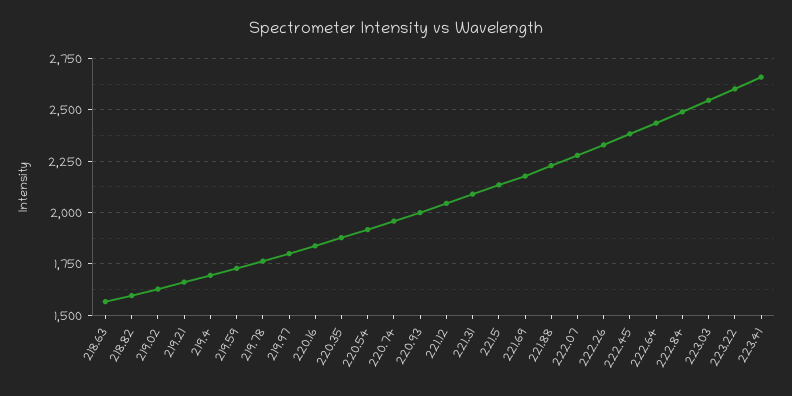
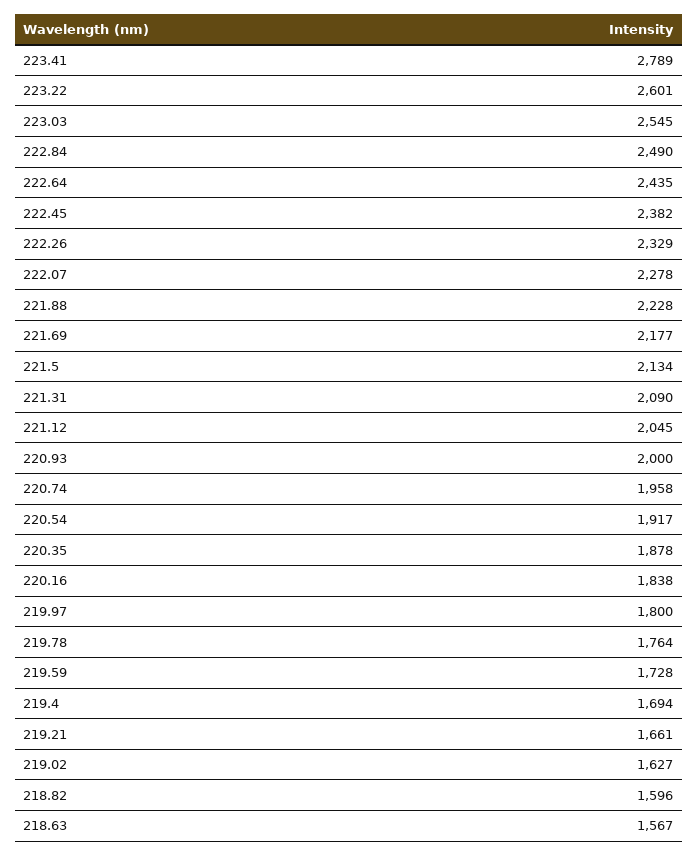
  {
    "218.63": 1567,
    "218.82": 1596,
    "219.02": 1627,
    "219.21": 1661,
    "219.4": 1694,
    "219.59": 1728,
    "219.78": 1764,
    "219.97": 1800,
    "220.16": 1838,
    "220.35": 1878,
    "220.54": 1917,
    "220.74": 1958,
    "220.93": 2000,
    "221.12": 2045,
    "221.31": 2090,
    "221.5": 2134,
    "221.69": 2177,
    "221.88": 2228,
    "222.07": 2278,
    "222.26": 2329,
    "222.45": 2382,
    "222.64": 2435,
    "222.84": 2490,
    "223.03": 2545,
    "223.22": 2601,
-   "223.41": 2650
+   "223.41": 2789
  }

